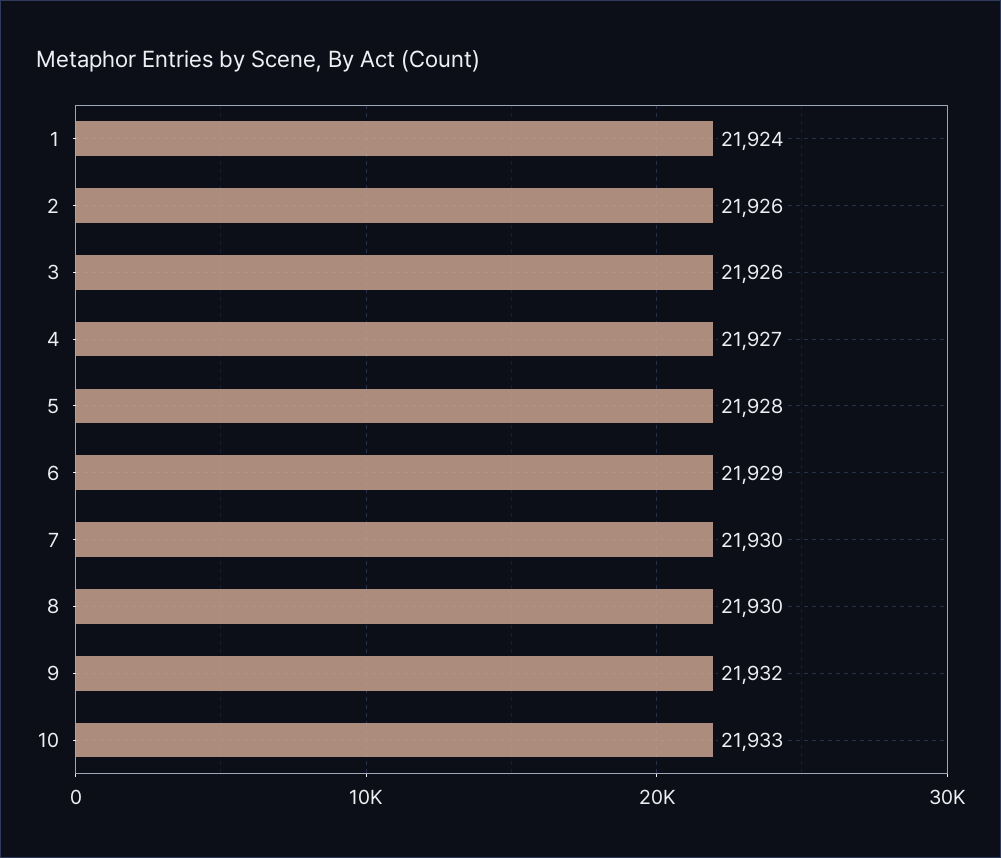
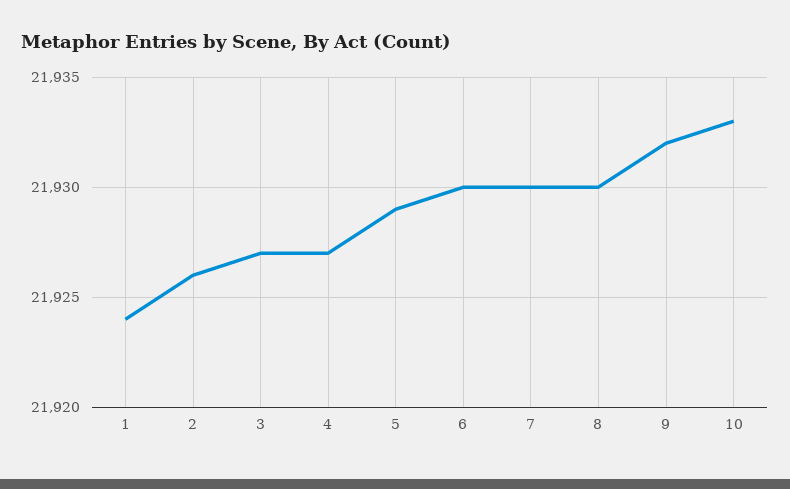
  {
    "1": 21924,
    "2": 21926,
-   "3": 21926,
+   "3": 21927,
    "4": 21927,
-   "5": 21928,
+   "5": 21929,
-   "6": 21929,
+   "6": 21930,
    "7": 21930,
    "8": 21930,
    "9": 21932,
    "10": 21933
  }

